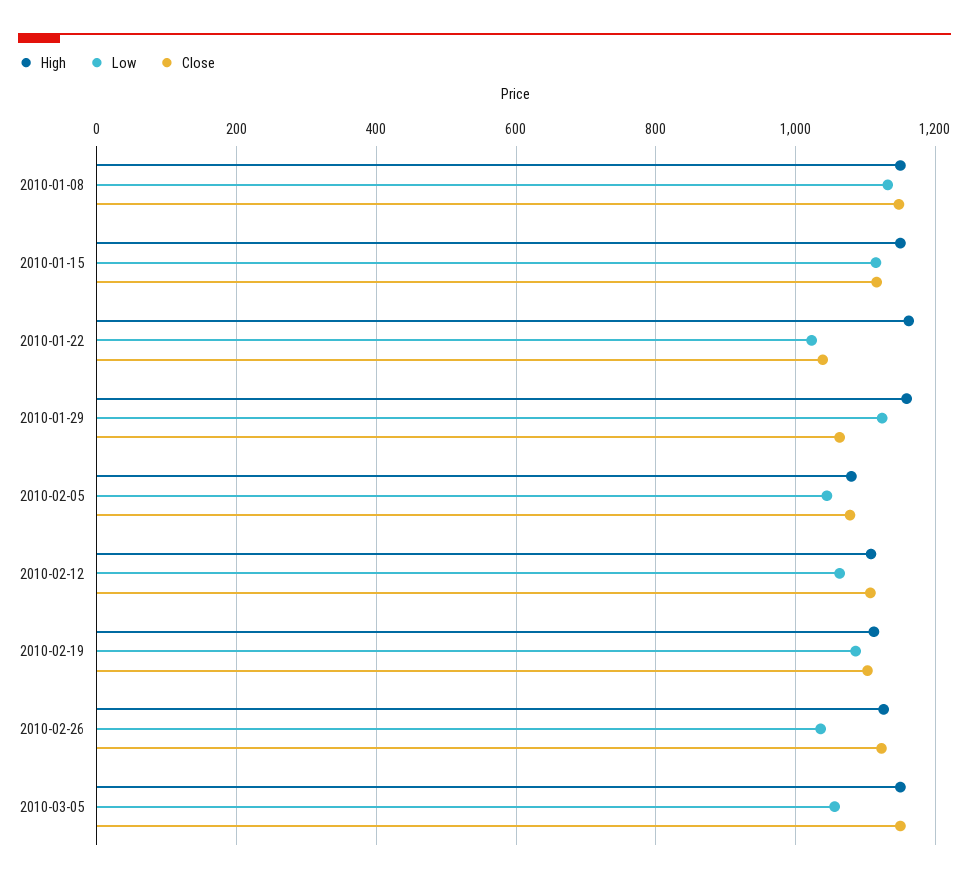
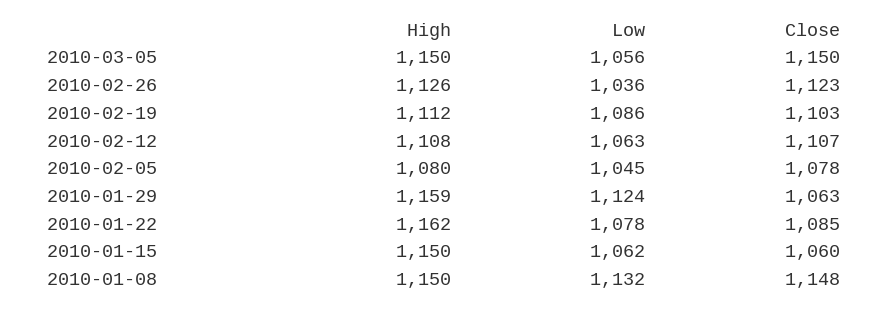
  {
    "High": {
      "2010-01-08": 1150,
      "2010-01-15": 1150,
      "2010-01-22": 1162,
      "2010-01-29": 1159,
      "2010-02-05": 1080,
      "2010-02-12": 1108,
      "2010-02-19": 1112,
      "2010-02-26": 1126,
      "2010-03-05": 1150
    },
    "Low": {
      "2010-01-08": 1132,
-     "2010-01-15": 1120,
+     "2010-01-15": 1062,
-     "2010-01-22": 1020,
+     "2010-01-22": 1078,
      "2010-01-29": 1124,
      "2010-02-05": 1045,
      "2010-02-12": 1063,
      "2010-02-19": 1086,
      "2010-02-26": 1036,
      "2010-03-05": 1056
    },
    "Close": {
      "2010-01-08": 1148,
-     "2010-01-15": 1120,
+     "2010-01-15": 1060,
-     "2010-01-22": 1040,
+     "2010-01-22": 1085,
      "2010-01-29": 1063,
      "2010-02-05": 1078,
      "2010-02-12": 1107,
      "2010-02-19": 1103,
      "2010-02-26": 1123,
      "2010-03-05": 1150
    }
  }

